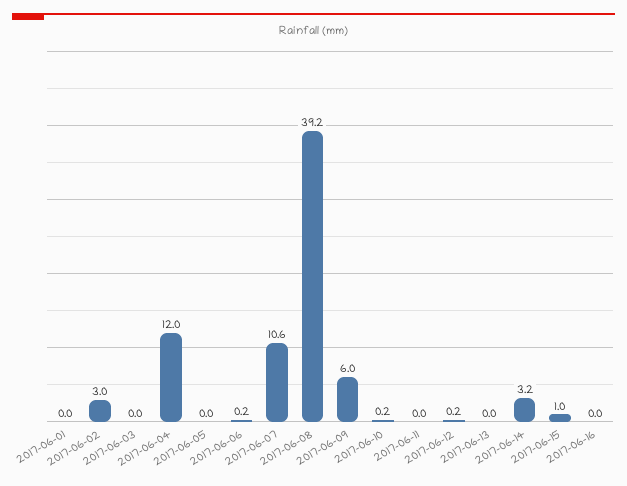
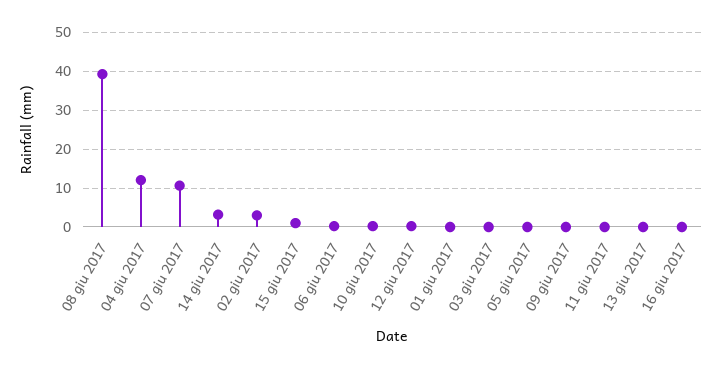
  {
    "2017-06-01": 0,
    "2017-06-02": 3,
    "2017-06-03": 0,
    "2017-06-04": 12,
    "2017-06-05": 0,
    "2017-06-06": 0.2,
    "2017-06-07": 10.6,
    "2017-06-08": 39.2,
-   "2017-06-09": 6,
+   "2017-06-09": 0,
    "2017-06-10": 0.2,
    "2017-06-11": 0,
    "2017-06-12": 0.2,
    "2017-06-13": 0,
    "2017-06-14": 3.2,
    "2017-06-15": 1,
    "2017-06-16": 0
  }

